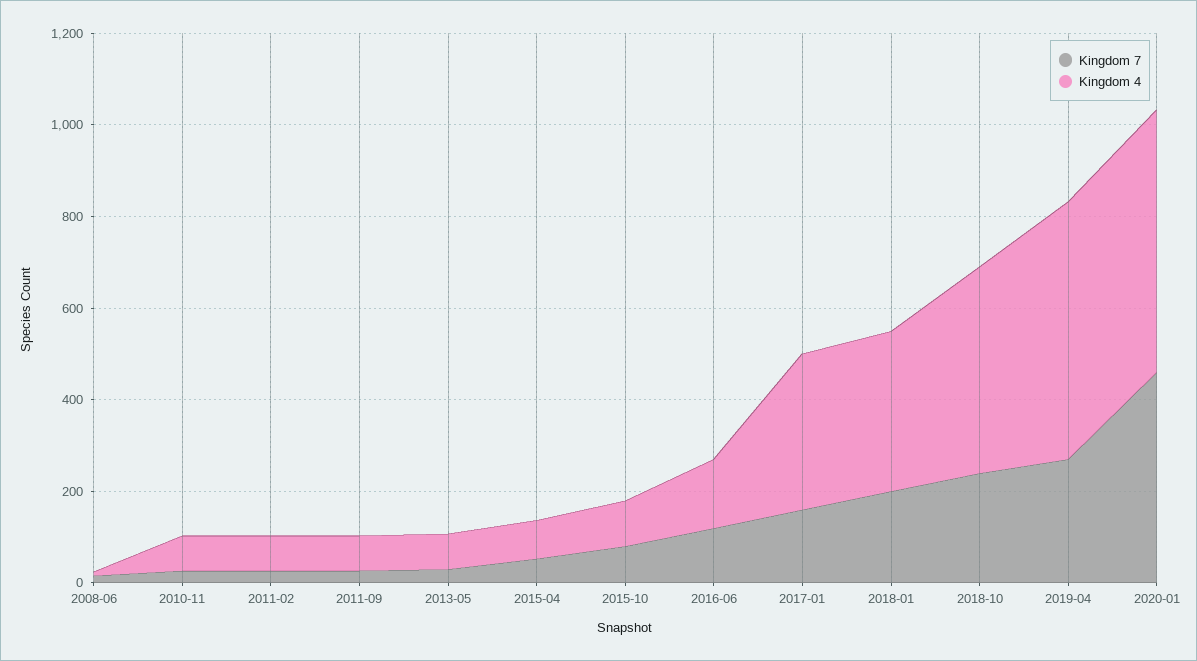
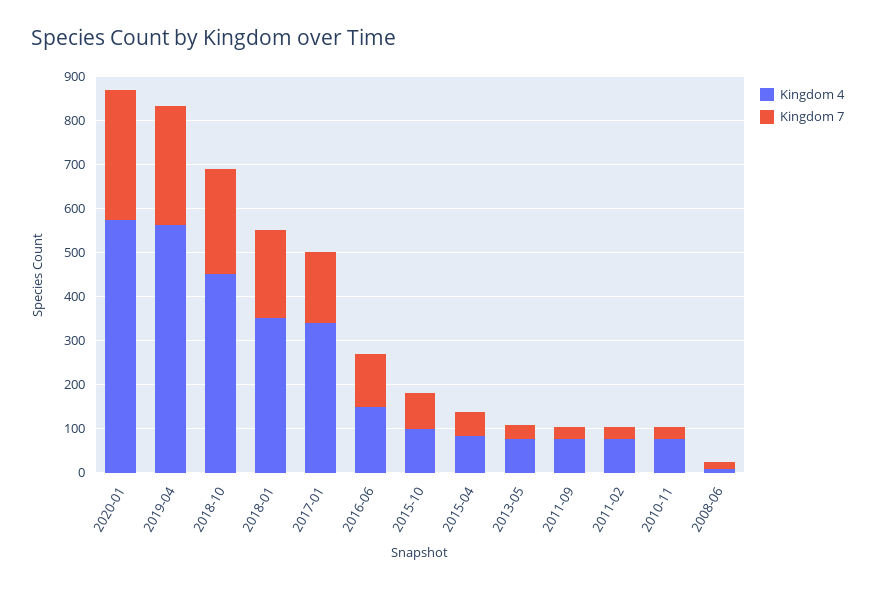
  {
    "Kingdom 7": {
      "2008-06": 20,
      "2010-11": 20,
      "2011-02": 20,
      "2011-09": 20,
      "2013-05": 40,
      "2015-04": 60,
      "2015-10": 80,
      "2016-06": 120,
      "2017-01": 160,
      "2018-01": 200,
      "2018-10": 240,
      "2019-04": 280,
-     "2020-01": 450
+     "2020-01": 300
    },
    "Kingdom 4": {
      "2008-06": 0,
      "2010-11": 80,
      "2011-02": 80,
      "2011-09": 80,
      "2013-05": 80,
      "2015-04": 80,
      "2015-10": 100,
      "2016-06": 160,
      "2017-01": 340,
      "2018-01": 360,
      "2018-10": 460,
      "2019-04": 560,
      "2020-01": 580
    }
  }

